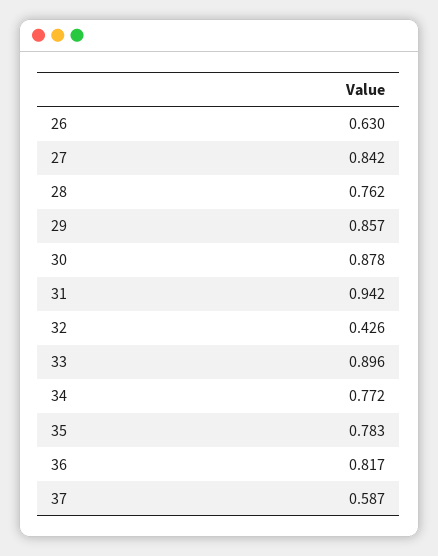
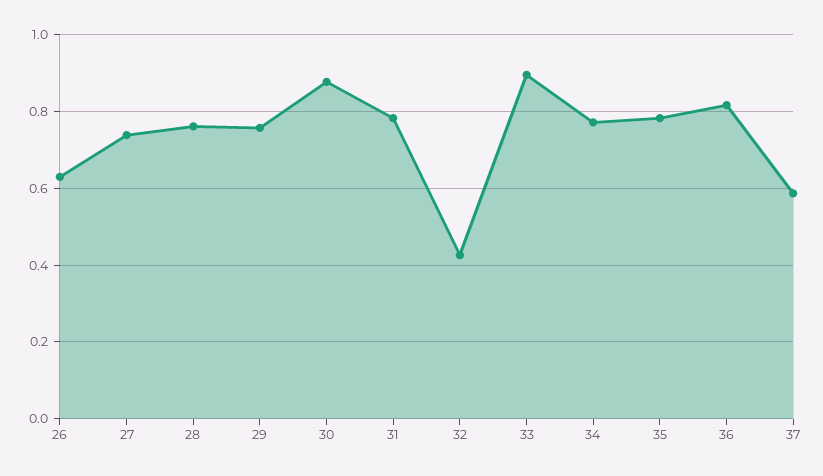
  {
    "26": 0.63,
-   "27": 0.842,
+   "27": 0.74,
    "28": 0.762,
-   "29": 0.857,
+   "29": 0.76,
    "30": 0.878,
-   "31": 0.942,
+   "31": 0.78,
    "32": 0.426,
    "33": 0.896,
    "34": 0.772,
    "35": 0.783,
    "36": 0.817,
    "37": 0.587
  }

